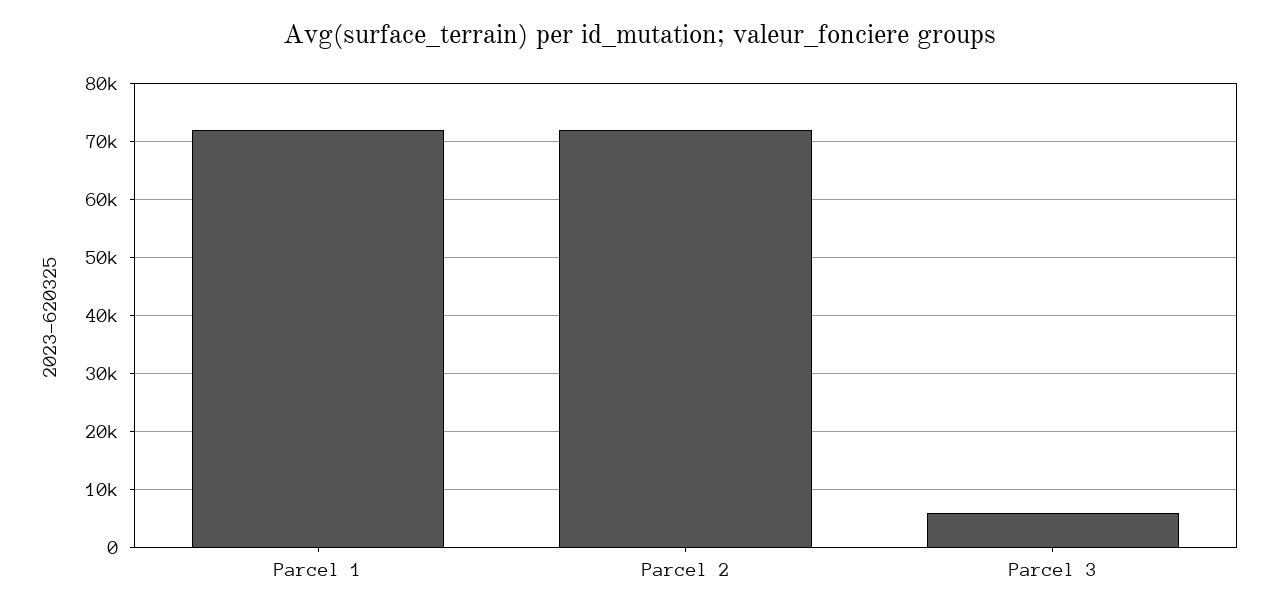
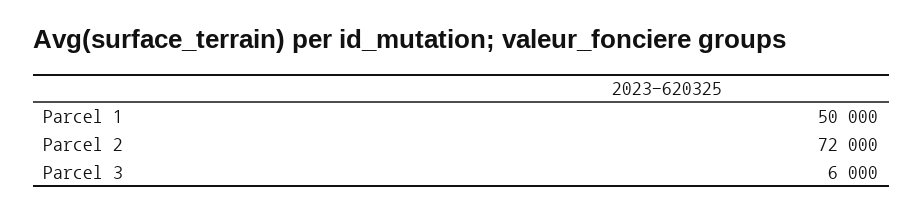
  {
-   "Parcel 1": 72000,
+   "Parcel 1": 50000,
    "Parcel 2": 72000,
    "Parcel 3": 6000
  }

